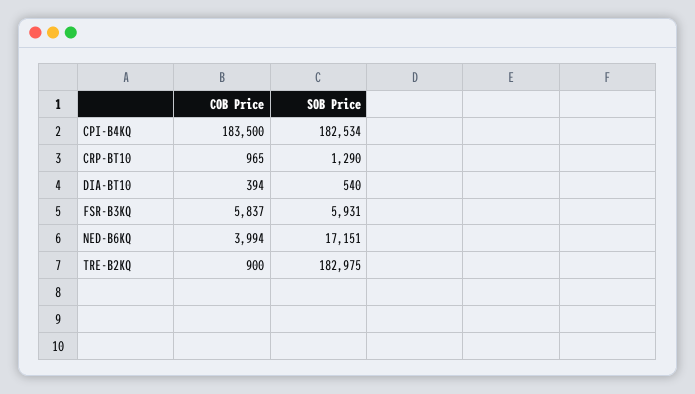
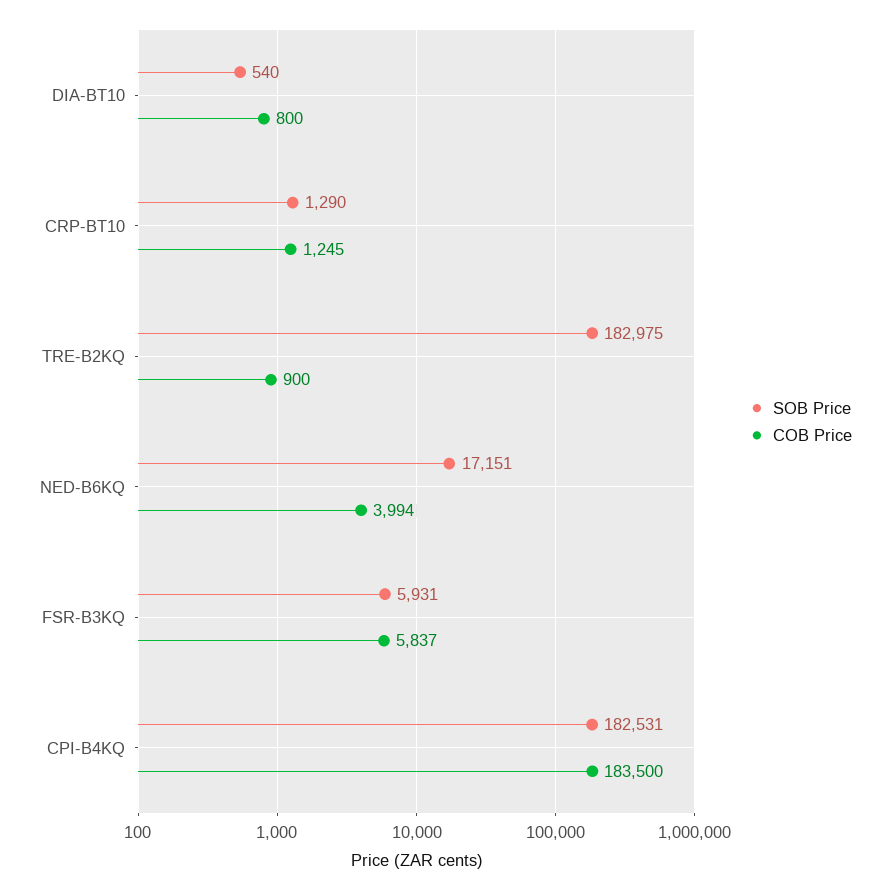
  {
    "COB Price": {
      "CPI-B4KQ": 183500,
-     "CRP-BT10": 965,
+     "CRP-BT10": 1245,
-     "DIA-BT10": 394,
+     "DIA-BT10": 800,
      "FSR-B3KQ": 5837,
      "NED-B6KQ": 3994,
      "TRE-B2KQ": 900
    },
    "SOB Price": {
-     "CPI-B4KQ": 182534,
+     "CPI-B4KQ": 182531,
      "CRP-BT10": 1290,
      "DIA-BT10": 540,
      "FSR-B3KQ": 5931,
      "NED-B6KQ": 17151,
      "TRE-B2KQ": 182975
    }
  }

